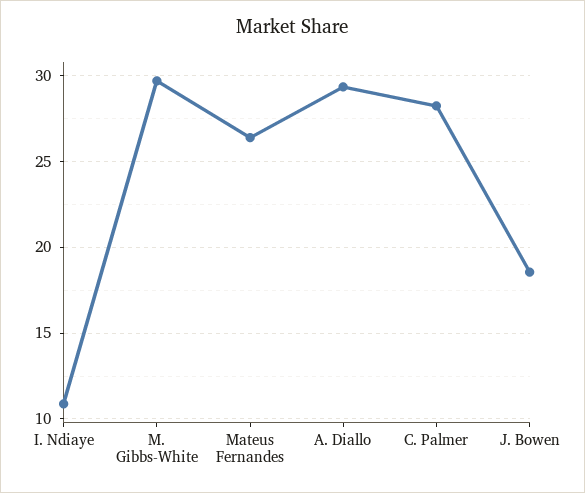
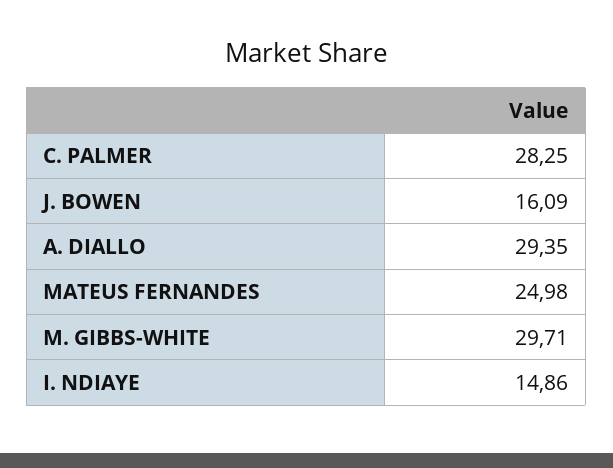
  {
-   "I. Ndiaye": 11,
+   "I. Ndiaye": 14.86,
    "M. Gibbs-White": 29.71,
-   "Mateus Fernandes": 26.5,
+   "Mateus Fernandes": 24.98,
    "A. Diallo": 29.35,
    "C. Palmer": 28.25,
-   "J. Bowen": 18.5
+   "J. Bowen": 16.09
  }

